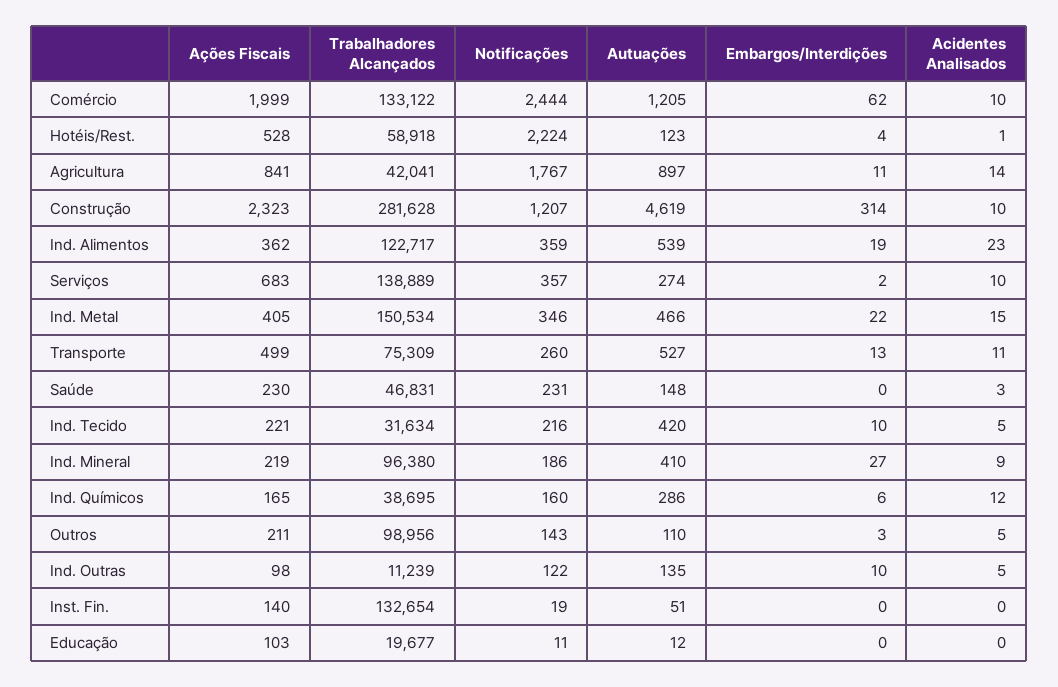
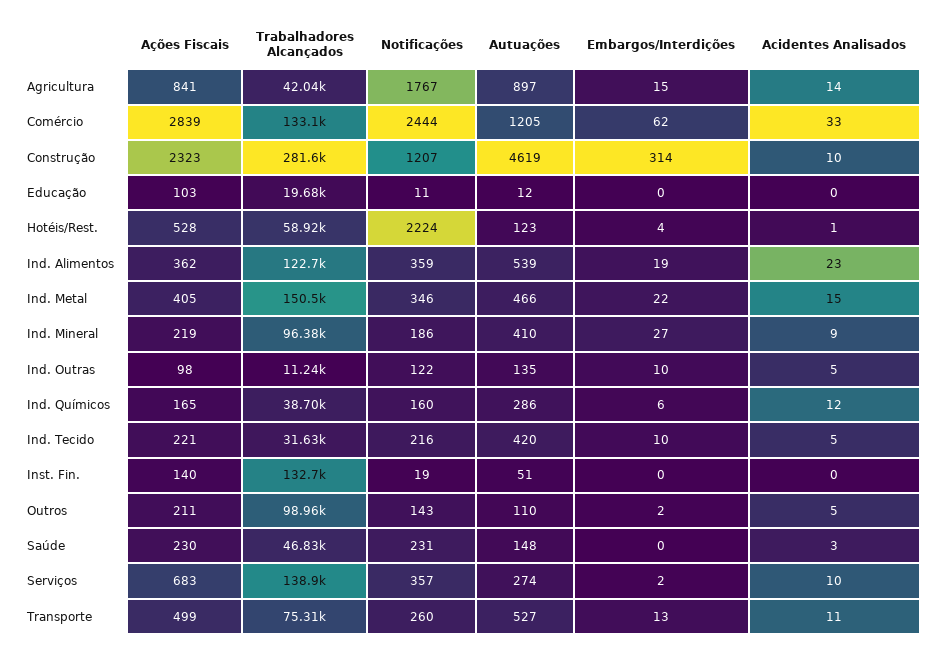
  {
    "Ações Fiscais": {
-     "Comércio": 1999,
+     "Comércio": 2839,
      "Hotéis/Rest.": 528,
      "Agricultura": 841,
      "Construção": 2323,
      "Ind. Alimentos": 362,
      "Serviços": 683,
      "Ind. Metal": 405,
      "Transporte": 499,
      "Saúde": 230,
      "Ind. Tecido": 221,
      "Ind. Mineral": 219,
      "Ind. Químicos": 165,
      "Outros": 211,
      "Ind. Outras": 98,
      "Inst. Fin.": 140,
      "Educação": 103
    },
    "Trabalhadores Alcançados": {
      "Comércio": 133122,
      "Hotéis/Rest.": 58918,
      "Agricultura": 42041,
      "Construção": 281628,
      "Ind. Alimentos": 122717,
      "Serviços": 138889,
      "Ind. Metal": 150534,
      "Transporte": 75309,
      "Saúde": 46831,
      "Ind. Tecido": 31634,
      "Ind. Mineral": 96380,
      "Ind. Químicos": 38695,
      "Outros": 98956,
      "Ind. Outras": 11239,
      "Inst. Fin.": 132654,
      "Educação": 19677
    },
    "Notificações": {
      "Comércio": 2444,
      "Hotéis/Rest.": 2224,
      "Agricultura": 1767,
      "Construção": 1207,
      "Ind. Alimentos": 359,
      "Serviços": 357,
      "Ind. Metal": 346,
      "Transporte": 260,
      "Saúde": 231,
      "Ind. Tecido": 216,
      "Ind. Mineral": 186,
      "Ind. Químicos": 160,
      "Outros": 143,
      "Ind. Outras": 122,
      "Inst. Fin.": 19,
      "Educação": 11
    },
    "Autuações": {
      "Comércio": 1205,
      "Hotéis/Rest.": 123,
      "Agricultura": 897,
      "Construção": 4619,
      "Ind. Alimentos": 539,
      "Serviços": 274,
      "Ind. Metal": 466,
      "Transporte": 527,
      "Saúde": 148,
      "Ind. Tecido": 420,
      "Ind. Mineral": 410,
      "Ind. Químicos": 286,
      "Outros": 110,
      "Ind. Outras": 135,
      "Inst. Fin.": 51,
      "Educação": 12
    },
    "Embargos/Interdições": {
      "Comércio": 62,
      "Hotéis/Rest.": 4,
-     "Agricultura": 11,
+     "Agricultura": 15,
      "Construção": 314,
      "Ind. Alimentos": 19,
      "Serviços": 2,
      "Ind. Metal": 22,
      "Transporte": 13,
      "Saúde": 0,
      "Ind. Tecido": 10,
      "Ind. Mineral": 27,
      "Ind. Químicos": 6,
-     "Outros": 3,
+     "Outros": 2,
      "Ind. Outras": 10,
      "Inst. Fin.": 0,
      "Educação": 0
    },
    "Acidentes Analisados": {
-     "Comércio": 10,
+     "Comércio": 33,
      "Hotéis/Rest.": 1,
      "Agricultura": 14,
      "Construção": 10,
      "Ind. Alimentos": 23,
      "Serviços": 10,
      "Ind. Metal": 15,
      "Transporte": 11,
      "Saúde": 3,
      "Ind. Tecido": 5,
      "Ind. Mineral": 9,
      "Ind. Químicos": 12,
      "Outros": 5,
      "Ind. Outras": 5,
      "Inst. Fin.": 0,
      "Educação": 0
    }
  }

